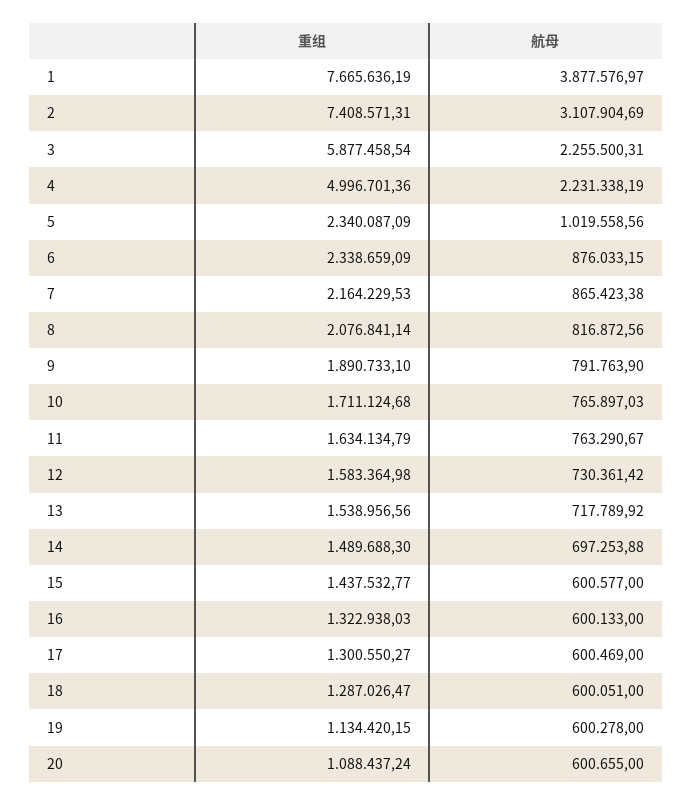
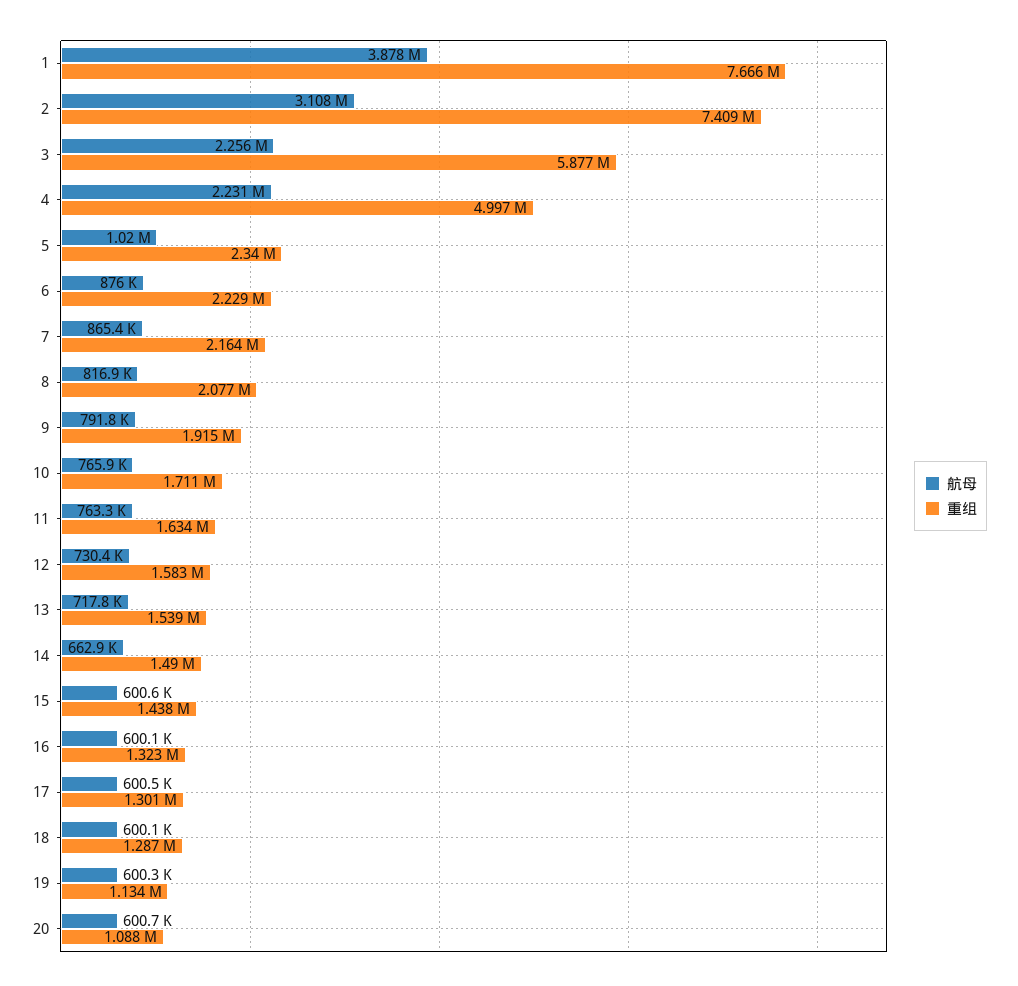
  {
    "重组": {
      "1": 7665636.19,
      "2": 7408571.31,
      "3": 5877458.54,
      "4": 4996701.36,
      "5": 2340087.09,
-     "6": 2338659.09,
+     "6": 2229000,
      "7": 2164229.53,
      "8": 2076841.14,
-     "9": 1890733.1,
+     "9": 1915000,
      "10": 1711124.68,
      "11": 1634134.79,
      "12": 1583364.98,
      "13": 1538956.56,
      "14": 1489688.3,
      "15": 1437532.77,
      "16": 1322938.03,
      "17": 1300550.27,
      "18": 1287026.47,
      "19": 1134420.15,
      "20": 1088437.24
    },
    "航母": {
      "1": 3877576.97,
      "2": 3107904.69,
      "3": 2255500.31,
      "4": 2231338.19,
      "5": 1019558.56,
      "6": 876033.15,
      "7": 865423.38,
      "8": 816872.56,
      "9": 791763.9,
      "10": 765897.03,
      "11": 763290.67,
      "12": 730361.42,
      "13": 717789.92,
-     "14": 697253.88,
+     "14": 662900,
      "15": 600577,
      "16": 600133,
      "17": 600469,
      "18": 600051,
      "19": 600278,
      "20": 600655
    }
  }

